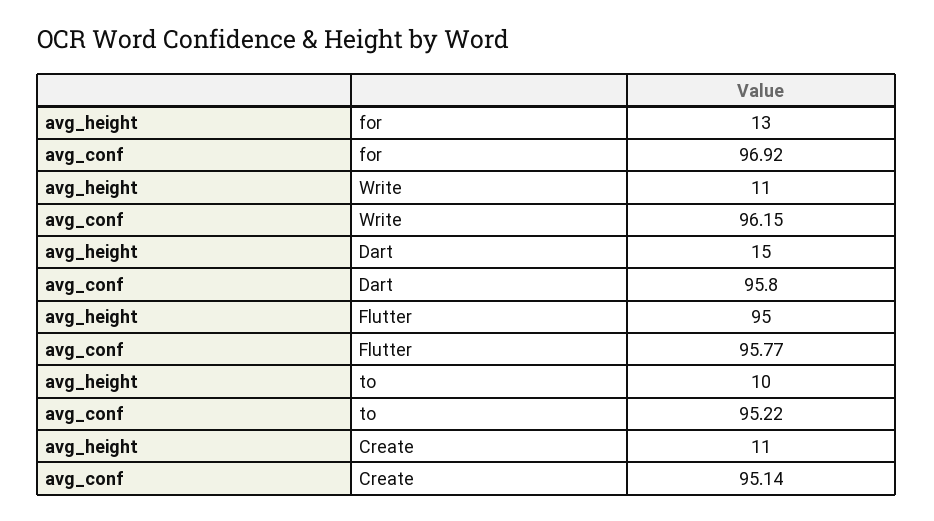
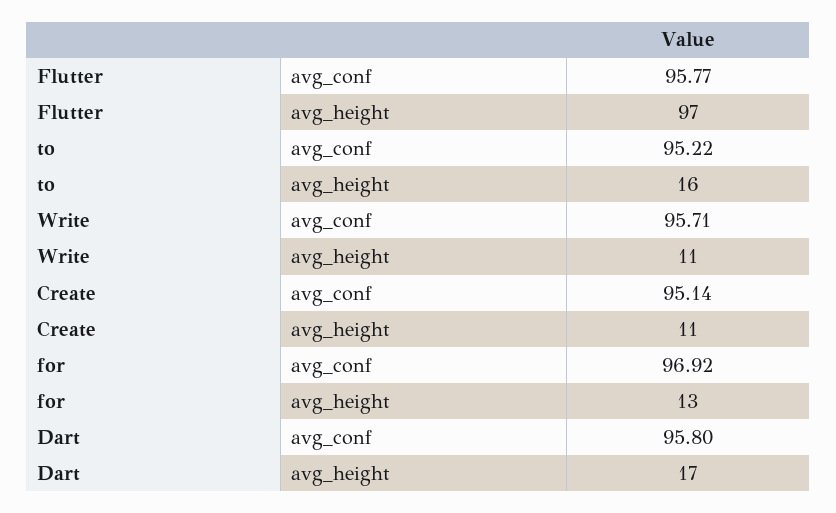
  {
    "avg_height": {
      "for": 13,
      "Write": 11,
-     "Dart": 15,
+     "Dart": 17,
-     "Flutter": 95,
+     "Flutter": 97,
-     "to": 10,
+     "to": 16,
      "Create": 11
    },
    "avg_conf": {
      "for": 96.92,
-     "Write": 96.15,
+     "Write": 95.71,
      "Dart": 95.8,
      "Flutter": 95.77,
      "to": 95.22,
      "Create": 95.14
    }
  }

